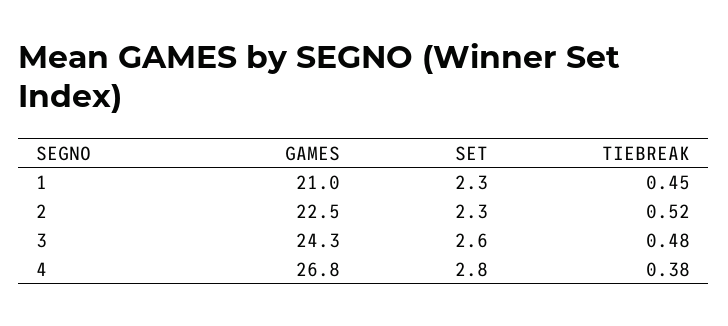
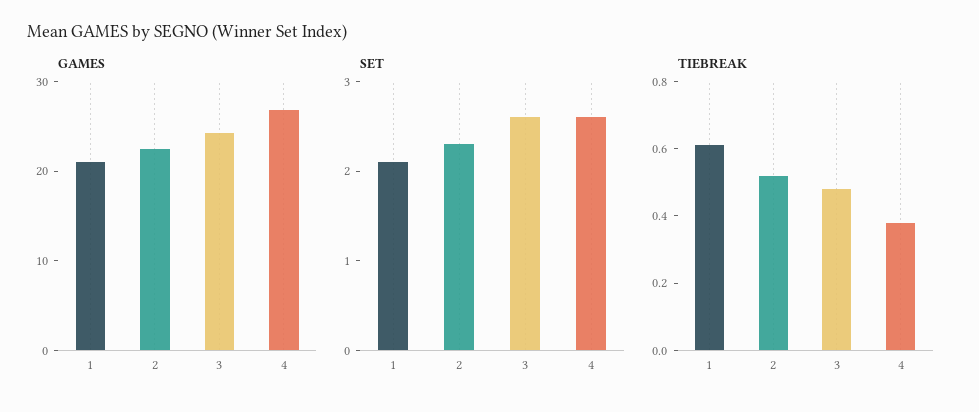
  {
    "GAMES": {
      "1": 21,
      "2": 22.5,
      "3": 24.3,
      "4": 26.8
    },
    "SET": {
-     "1": 2.3,
+     "1": 2.1,
      "2": 2.3,
      "3": 2.6,
-     "4": 2.8
+     "4": 2.6
    },
    "TIEBREAK": {
-     "1": 0.45,
+     "1": 0.6,
      "2": 0.52,
      "3": 0.48,
      "4": 0.38
    }
  }

